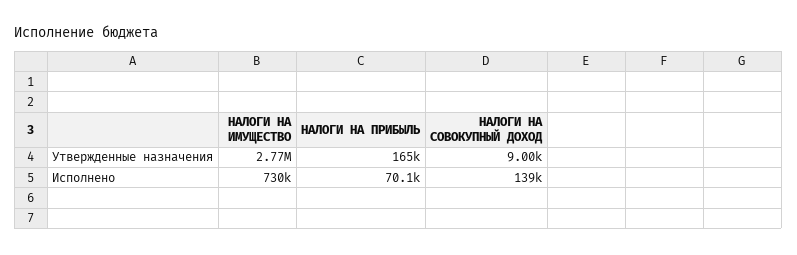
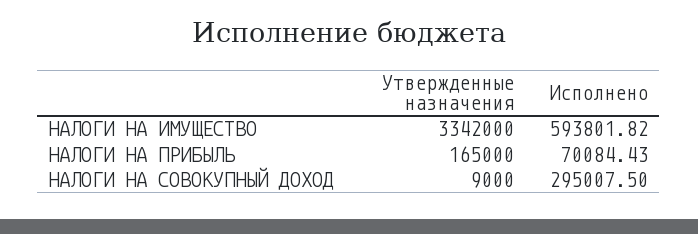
  {
    "НАЛОГИ НА ИМУЩЕСТВО": {
-     "Утвержденные назначения": 2770000,
+     "Утвержденные назначения": 3342000,
-     "Исполнено": 730000
+     "Исполнено": 593801.82
    },
    "НАЛОГИ НА ПРИБЫЛЬ": {
      "Утвержденные назначения": 165000,
      "Исполнено": 70084.43
    },
    "НАЛОГИ НА СОВОКУПНЫЙ ДОХОД": {
      "Утвержденные назначения": 9000,
-     "Исполнено": 139000
+     "Исполнено": 295007.5
    }
  }

